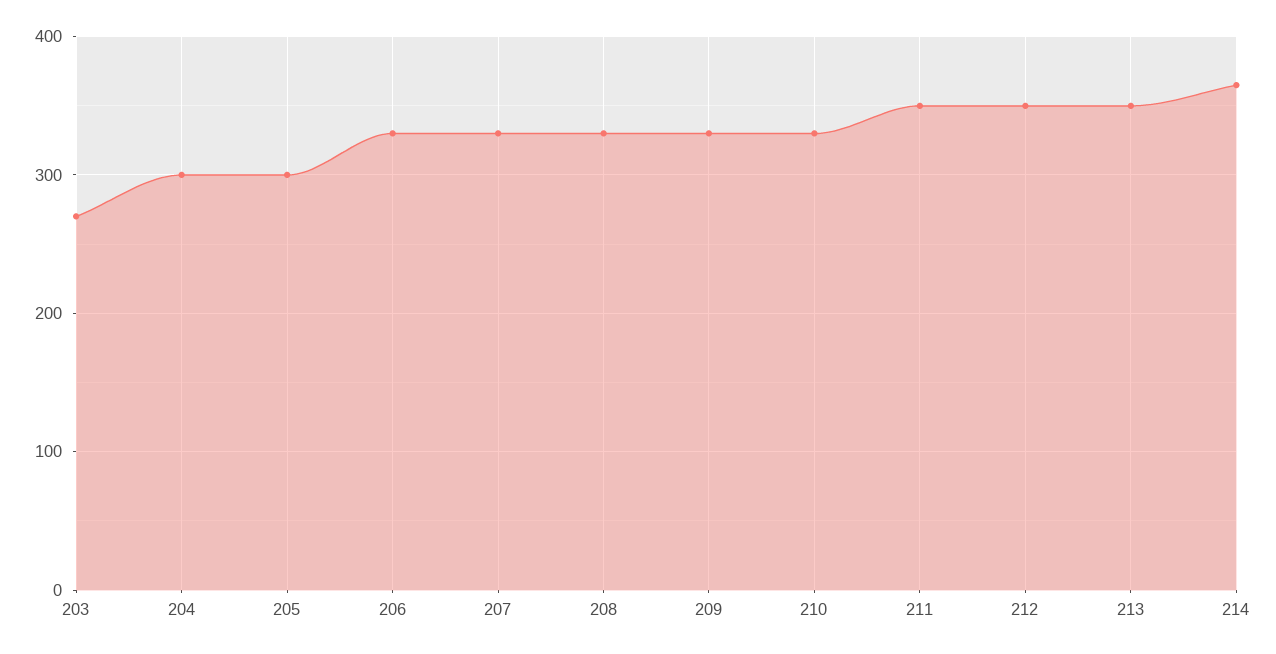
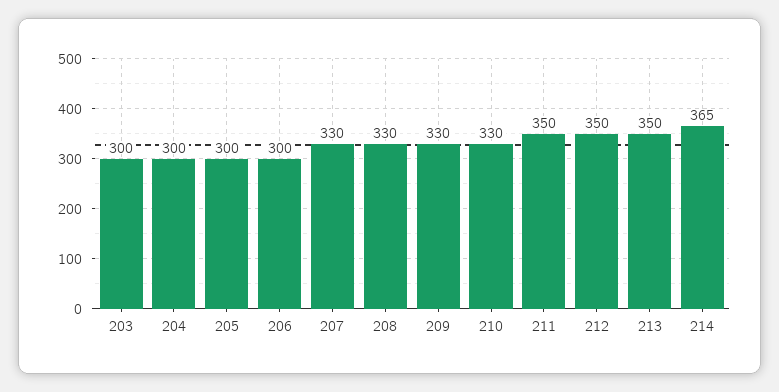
  {
-   "203": 270,
+   "203": 300,
    "204": 300,
    "205": 300,
-   "206": 330,
+   "206": 300,
    "207": 330,
    "208": 330,
    "209": 330,
    "210": 330,
    "211": 350,
    "212": 350,
    "213": 350,
    "214": 365
  }

